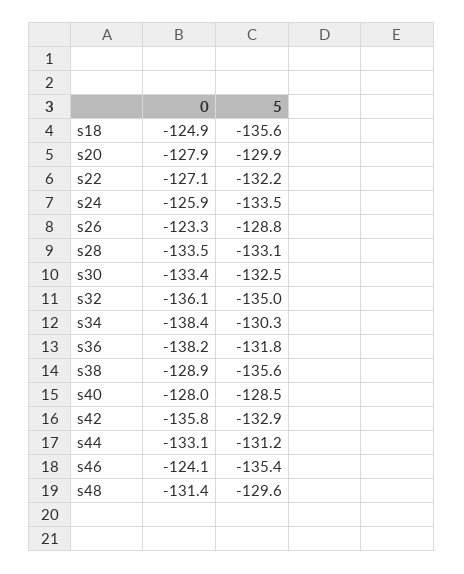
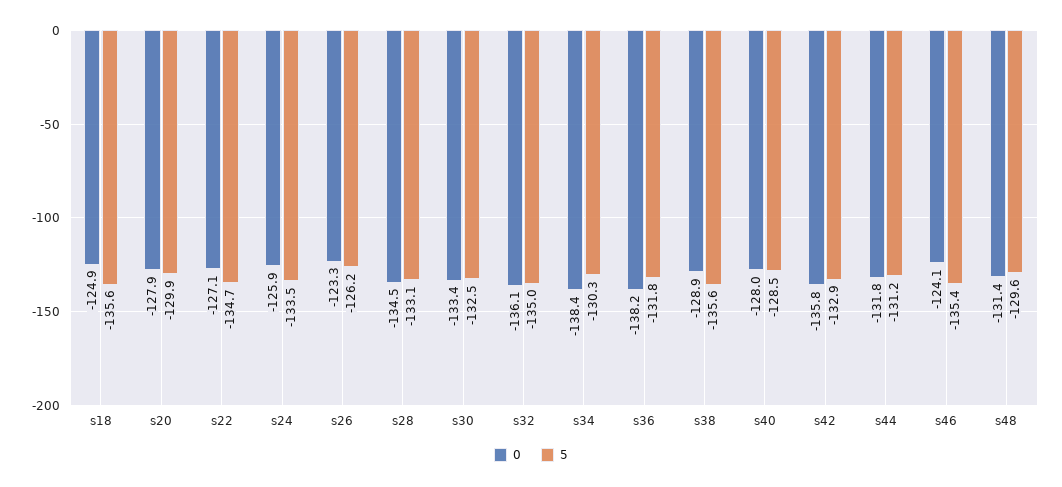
  {
    "0": {
      "s18": -124.9,
      "s20": -127.9,
      "s22": -127.1,
      "s24": -125.9,
      "s26": -123.3,
-     "s28": -133.5,
+     "s28": -134.5,
      "s30": -133.4,
      "s32": -136.1,
      "s34": -138.4,
      "s36": -138.2,
      "s38": -128.9,
      "s40": -128,
      "s42": -135.8,
-     "s44": -133.1,
+     "s44": -131.8,
      "s46": -124.1,
      "s48": -131.4
    },
    "5": {
      "s18": -135.6,
      "s20": -129.9,
-     "s22": -132.2,
+     "s22": -134.7,
      "s24": -133.5,
-     "s26": -128.8,
+     "s26": -126.2,
      "s28": -133.1,
      "s30": -132.5,
      "s32": -135,
      "s34": -130.3,
      "s36": -131.8,
      "s38": -135.6,
      "s40": -128.5,
      "s42": -132.9,
      "s44": -131.2,
      "s46": -135.4,
      "s48": -129.6
    }
  }

